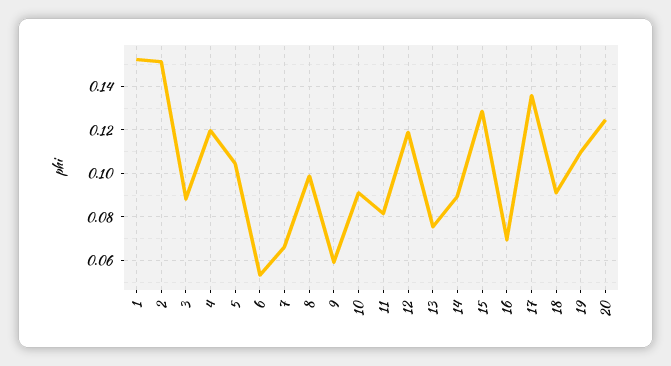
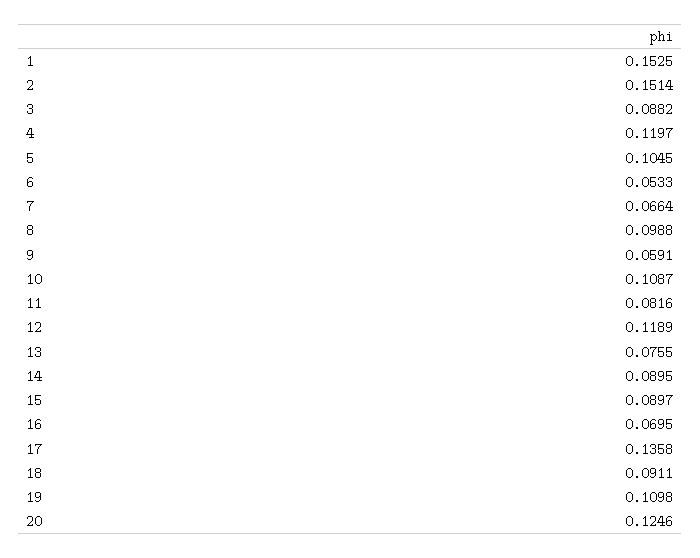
  {
    "1": 0.1525,
    "2": 0.1514,
    "3": 0.0882,
    "4": 0.1197,
    "5": 0.1045,
    "6": 0.0533,
    "7": 0.0664,
    "8": 0.0988,
    "9": 0.0591,
-   "10": 0.09,
+   "10": 0.1087,
    "11": 0.0816,
    "12": 0.1189,
    "13": 0.0755,
    "14": 0.0895,
-   "15": 0.13,
+   "15": 0.0897,
    "16": 0.0695,
    "17": 0.1358,
    "18": 0.0911,
    "19": 0.1098,
    "20": 0.1246
  }

